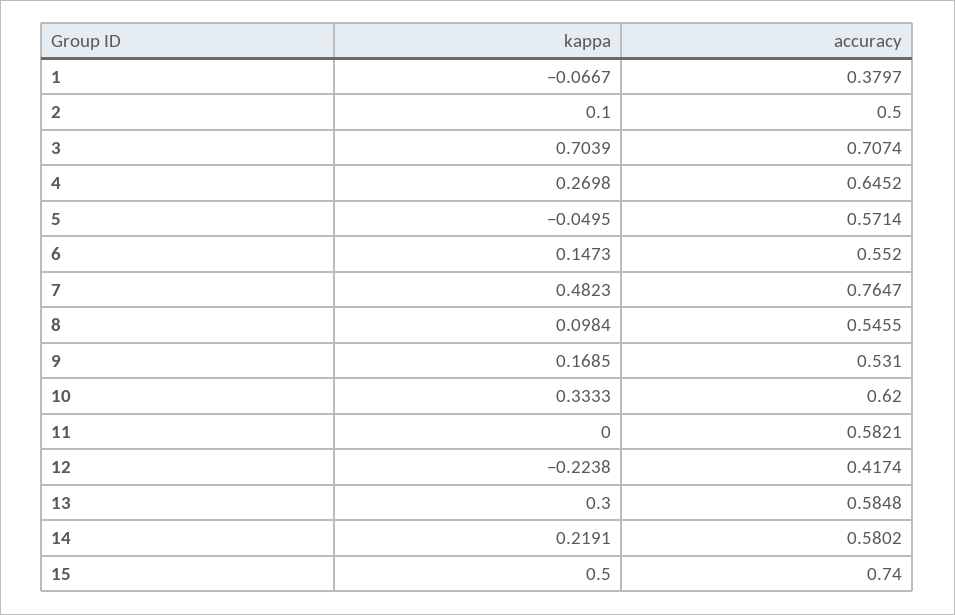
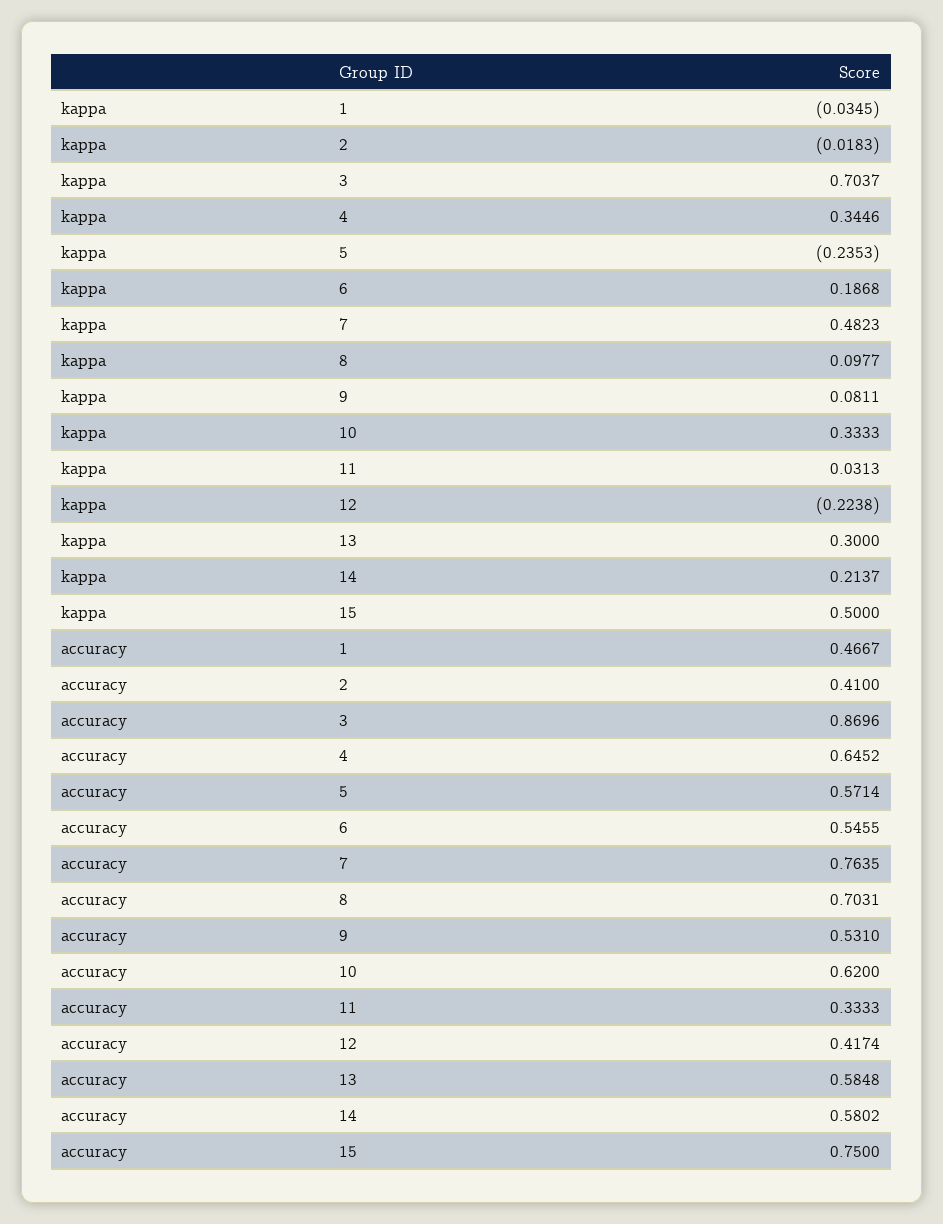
  {
    "kappa": {
-     "1": -0.0667,
+     "1": -0.0345,
-     "2": 0.1,
+     "2": -0.0183,
-     "3": 0.7039,
+     "3": 0.7037,
-     "4": 0.2698,
+     "4": 0.3446,
-     "5": -0.0495,
+     "5": -0.2353,
-     "6": 0.1473,
+     "6": 0.1868,
      "7": 0.4823,
-     "8": 0.0984,
+     "8": 0.0977,
-     "9": 0.1685,
+     "9": 0.0811,
      "10": 0.3333,
-     "11": 0,
+     "11": 0.0313,
      "12": -0.2238,
      "13": 0.3,
-     "14": 0.2191,
+     "14": 0.2137,
      "15": 0.5
    },
    "accuracy": {
-     "1": 0.3797,
+     "1": 0.4667,
-     "2": 0.5,
+     "2": 0.41,
-     "3": 0.7074,
+     "3": 0.8696,
      "4": 0.6452,
      "5": 0.5714,
-     "6": 0.552,
+     "6": 0.5455,
-     "7": 0.7647,
+     "7": 0.7635,
-     "8": 0.5455,
+     "8": 0.7031,
      "9": 0.531,
      "10": 0.62,
-     "11": 0.5821,
+     "11": 0.3333,
      "12": 0.4174,
      "13": 0.5848,
      "14": 0.5802,
-     "15": 0.74
+     "15": 0.75
    }
  }

